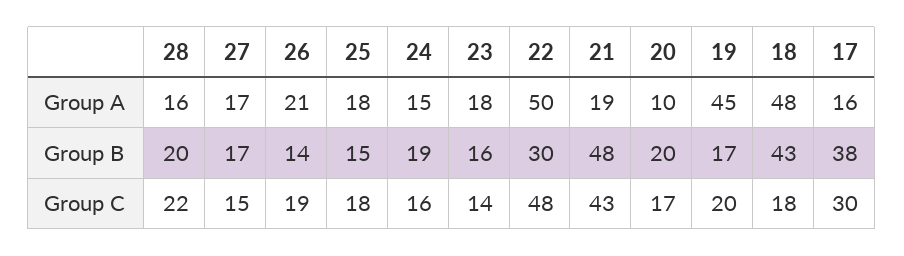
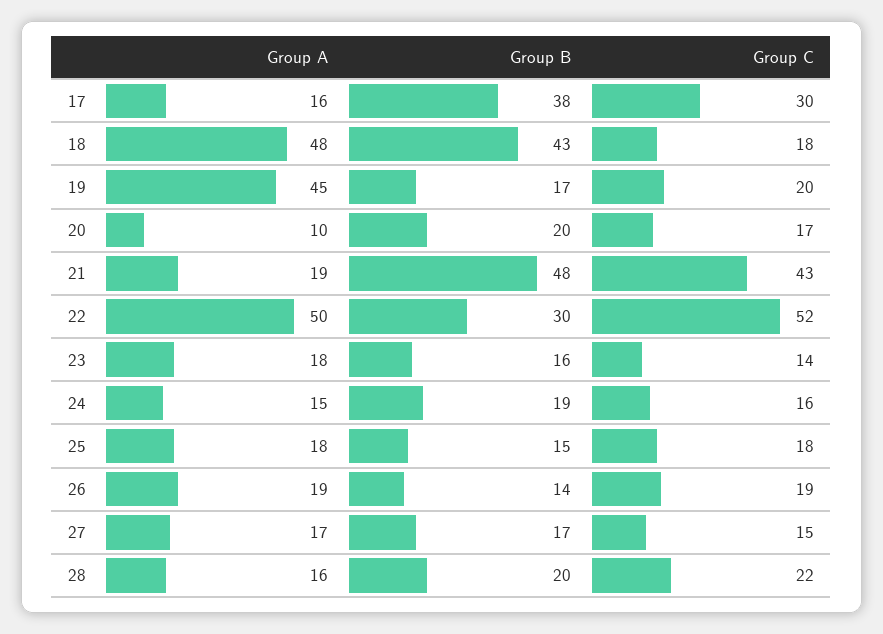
  {
    "28": {
      "Group A": 16,
      "Group B": 20,
      "Group C": 22
    },
    "27": {
      "Group A": 17,
      "Group B": 17,
      "Group C": 15
    },
    "26": {
-     "Group A": 21,
+     "Group A": 19,
      "Group B": 14,
      "Group C": 19
    },
    "25": {
      "Group A": 18,
      "Group B": 15,
      "Group C": 18
    },
    "24": {
      "Group A": 15,
      "Group B": 19,
      "Group C": 16
    },
    "23": {
      "Group A": 18,
      "Group B": 16,
      "Group C": 14
    },
    "22": {
      "Group A": 50,
      "Group B": 30,
-     "Group C": 48
+     "Group C": 52
    },
    "21": {
      "Group A": 19,
      "Group B": 48,
      "Group C": 43
    },
    "20": {
      "Group A": 10,
      "Group B": 20,
      "Group C": 17
    },
    "19": {
      "Group A": 45,
      "Group B": 17,
      "Group C": 20
    },
    "18": {
      "Group A": 48,
      "Group B": 43,
      "Group C": 18
    },
    "17": {
      "Group A": 16,
      "Group B": 38,
      "Group C": 30
    }
  }

